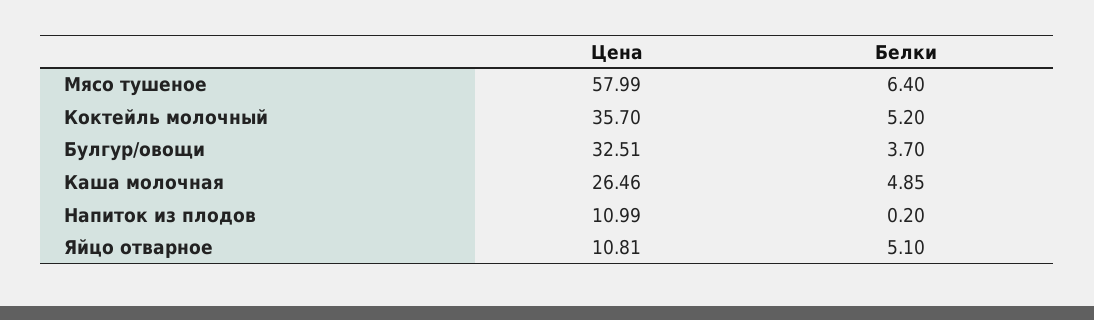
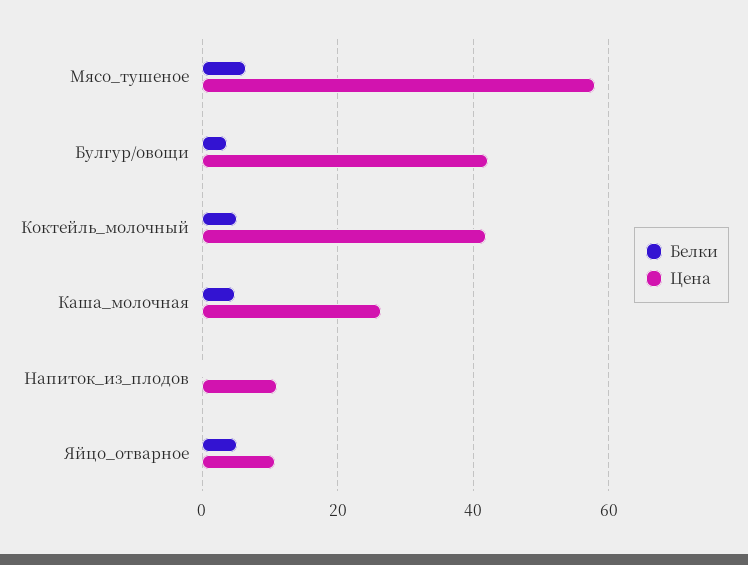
  {
    "Цена": {
      "Мясо тушеное": 57.99,
-     "Коктейль молочный": 35.7,
+     "Коктейль молочный": 42,
-     "Булгур/овощи": 32.51,
+     "Булгур/овощи": 42,
      "Каша молочная": 26.46,
      "Напиток из плодов": 10.99,
      "Яйцо отварное": 10.81
    },
    "Белки": {
      "Мясо тушеное": 6.4,
      "Коктейль молочный": 5.2,
      "Булгур/овощи": 3.7,
      "Каша молочная": 4.85,
      "Напиток из плодов": 0.2,
      "Яйцо отварное": 5.1
    }
  }

